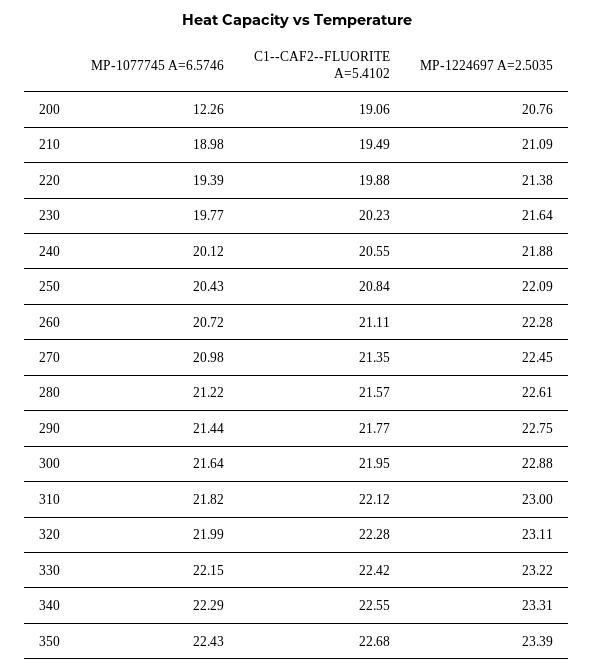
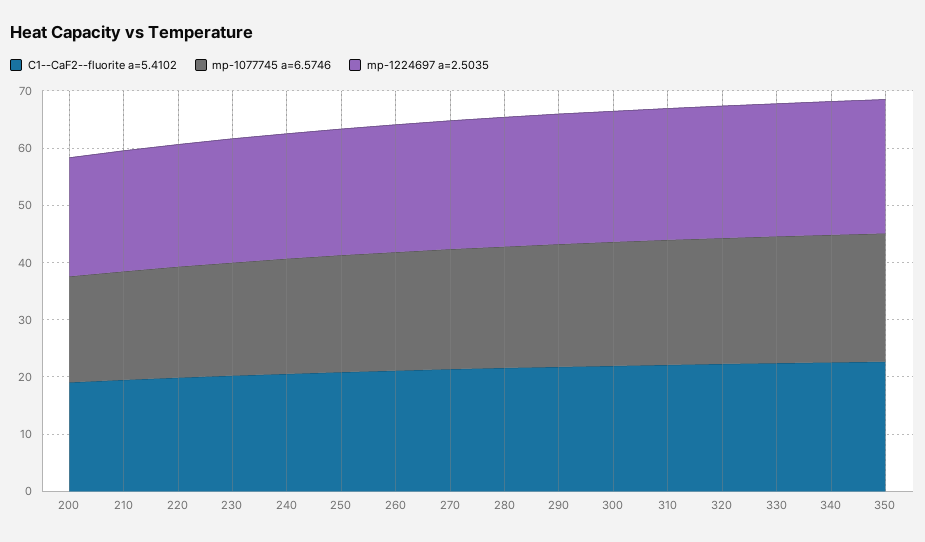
  {
    "MP-1077745 A=6.5746": {
-     "200": 12.26,
+     "200": 18,
      "210": 18.98,
      "220": 19.39,
      "230": 19.77,
      "240": 20.12,
      "250": 20.43,
      "260": 20.72,
      "270": 20.98,
      "280": 21.22,
      "290": 21.44,
      "300": 21.64,
      "310": 21.82,
      "320": 21.99,
      "330": 22.15,
      "340": 22.29,
      "350": 22.43
    },
    "C1--CAF2--FLUORITE A=5.4102": {
      "200": 19.06,
      "210": 19.49,
      "220": 19.88,
      "230": 20.23,
      "240": 20.55,
      "250": 20.84,
      "260": 21.11,
      "270": 21.35,
      "280": 21.57,
      "290": 21.77,
      "300": 21.95,
      "310": 22.12,
      "320": 22.28,
      "330": 22.42,
      "340": 22.55,
      "350": 22.68
    },
    "MP-1224697 A=2.5035": {
      "200": 20.76,
      "210": 21.09,
      "220": 21.38,
      "230": 21.64,
      "240": 21.88,
      "250": 22.09,
      "260": 22.28,
      "270": 22.45,
      "280": 22.61,
      "290": 22.75,
      "300": 22.88,
      "310": 23,
      "320": 23.11,
      "330": 23.22,
      "340": 23.31,
      "350": 23.39
    }
  }

